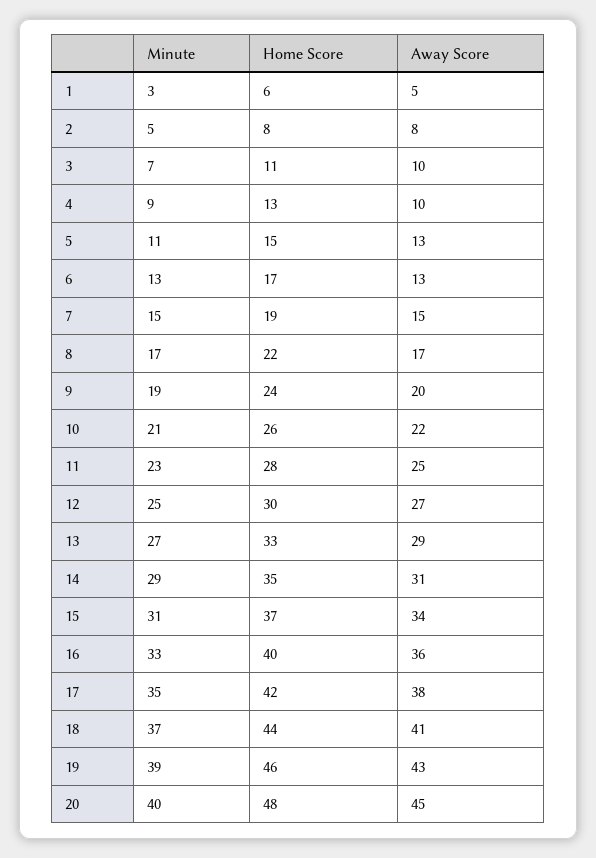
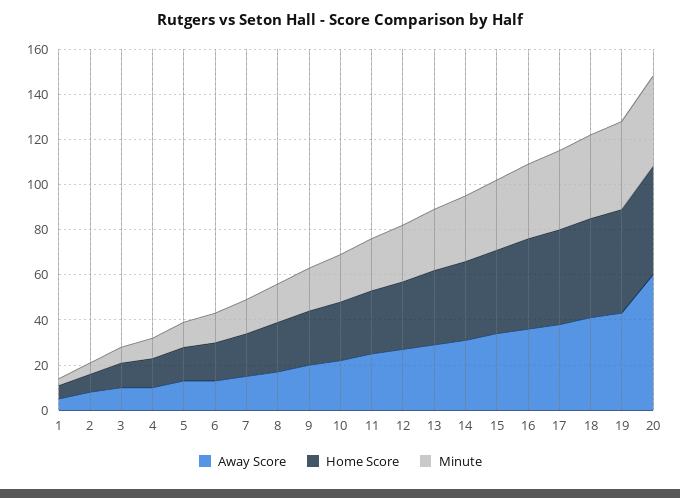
  {
    "Minute": {
      "1": 3,
      "2": 5,
      "3": 7,
      "4": 9,
      "5": 11,
      "6": 13,
      "7": 15,
      "8": 17,
      "9": 19,
      "10": 21,
      "11": 23,
      "12": 25,
      "13": 27,
      "14": 29,
      "15": 31,
      "16": 33,
      "17": 35,
      "18": 37,
      "19": 39,
      "20": 40
    },
    "Home Score": {
      "1": 6,
      "2": 8,
      "3": 11,
      "4": 13,
      "5": 15,
      "6": 17,
      "7": 19,
      "8": 22,
      "9": 24,
      "10": 26,
      "11": 28,
      "12": 30,
      "13": 33,
      "14": 35,
      "15": 37,
      "16": 40,
      "17": 42,
      "18": 44,
      "19": 46,
      "20": 48
    },
    "Away Score": {
      "1": 5,
      "2": 8,
      "3": 10,
      "4": 10,
      "5": 13,
      "6": 13,
      "7": 15,
      "8": 17,
      "9": 20,
      "10": 22,
      "11": 25,
      "12": 27,
      "13": 29,
      "14": 31,
      "15": 34,
      "16": 36,
      "17": 38,
      "18": 41,
      "19": 43,
-     "20": 45
+     "20": 60
    }
  }

